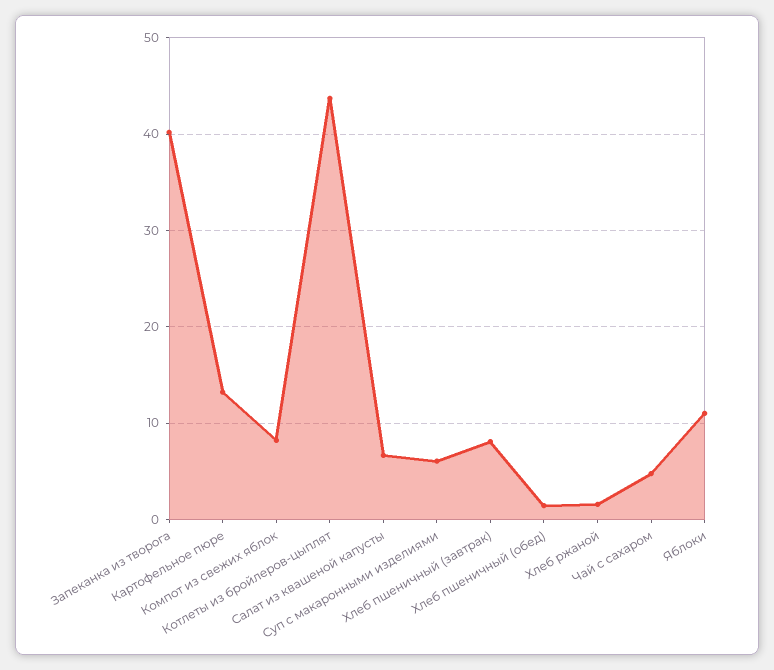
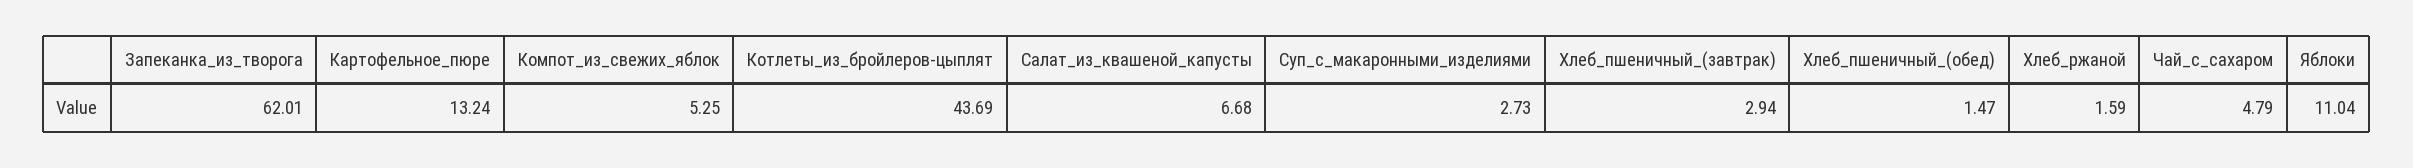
  {
-   "Запеканка из творога": 40,
+   "Запеканка из творога": 62.01,
    "Картофельное пюре": 13.24,
-   "Компот из свежих яблок": 8,
+   "Компот из свежих яблок": 5.25,
    "Котлеты из бройлеров-цыплят": 43.69,
    "Салат из квашеной капусты": 6.68,
-   "Суп с макаронными изделиями": 6,
+   "Суп с макаронными изделиями": 2.73,
-   "Хлеб пшеничный (завтрак)": 8,
+   "Хлеб пшеничный (завтрак)": 2.94,
    "Хлеб пшеничный (обед)": 1.47,
    "Хлеб ржаной": 1.59,
    "Чай с сахаром": 4.79,
    "Яблоки": 11.04
  }

